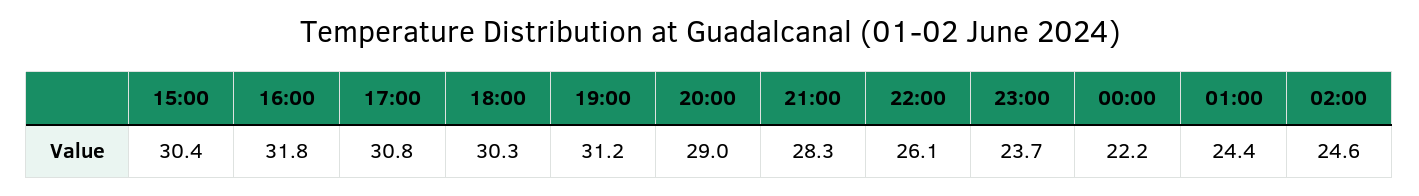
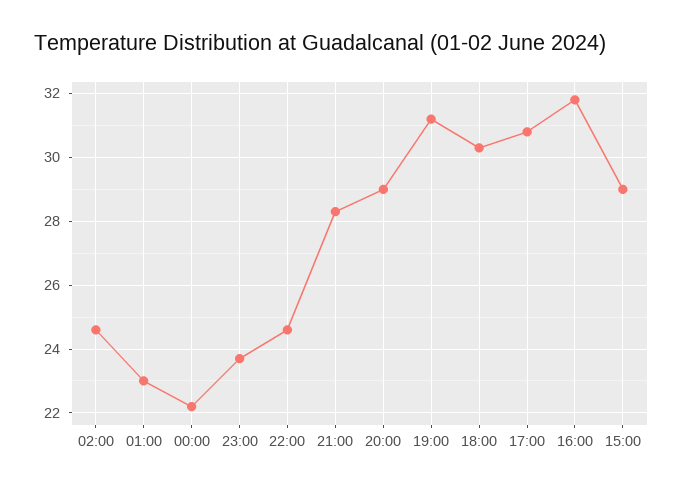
  {
-   "15:00": 30.4,
+   "15:00": 29,
    "16:00": 31.8,
    "17:00": 30.8,
    "18:00": 30.3,
    "19:00": 31.2,
    "20:00": 29,
    "21:00": 28.3,
-   "22:00": 26.1,
+   "22:00": 24.5,
    "23:00": 23.7,
    "00:00": 22.2,
-   "01:00": 24.4,
+   "01:00": 23,
    "02:00": 24.6
  }

